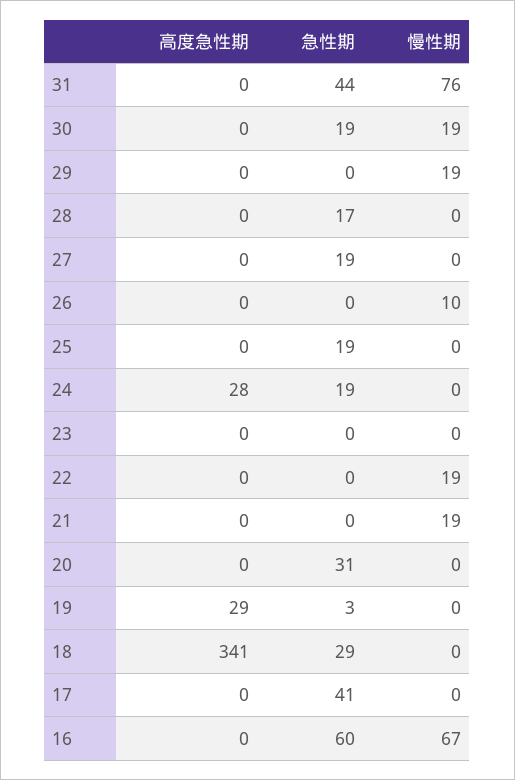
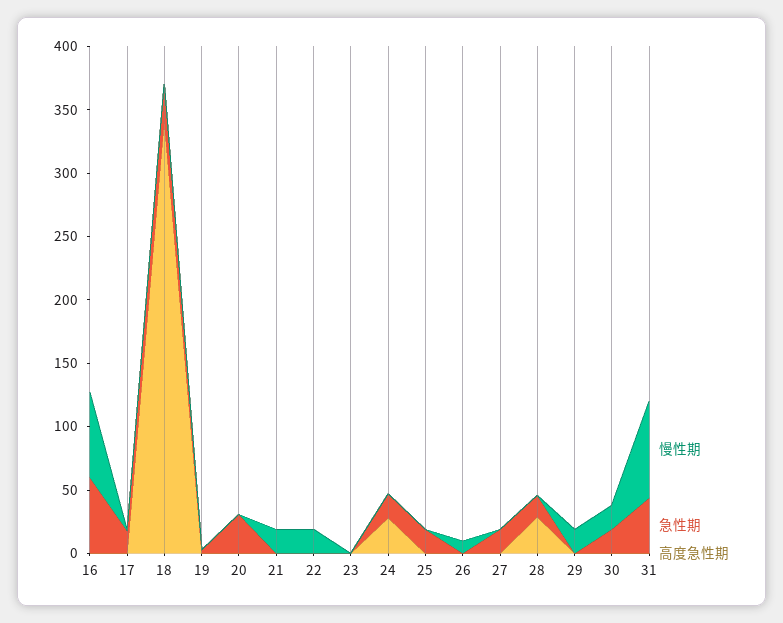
  {
    "高度急性期": {
      "31": 0,
      "30": 0,
      "29": 0,
-     "28": 0,
+     "28": 30,
      "27": 0,
      "26": 0,
      "25": 0,
      "24": 28,
      "23": 0,
      "22": 0,
      "21": 0,
      "20": 0,
-     "19": 29,
+     "19": 0,
      "18": 341,
      "17": 0,
      "16": 0
    },
    "急性期": {
      "31": 44,
      "30": 19,
      "29": 0,
      "28": 17,
      "27": 19,
      "26": 0,
      "25": 19,
      "24": 19,
      "23": 0,
      "22": 0,
      "21": 0,
      "20": 31,
      "19": 3,
      "18": 29,
-     "17": 41,
+     "17": 20,
      "16": 60
    },
    "慢性期": {
      "31": 76,
      "30": 19,
      "29": 19,
      "28": 0,
      "27": 0,
      "26": 10,
      "25": 0,
      "24": 0,
      "23": 0,
      "22": 19,
      "21": 19,
      "20": 0,
      "19": 0,
      "18": 0,
      "17": 0,
      "16": 67
    }
  }

